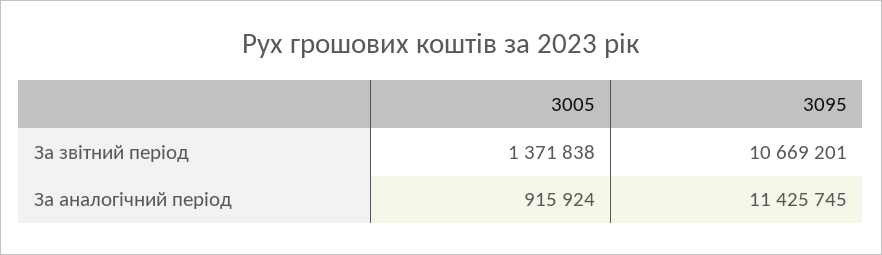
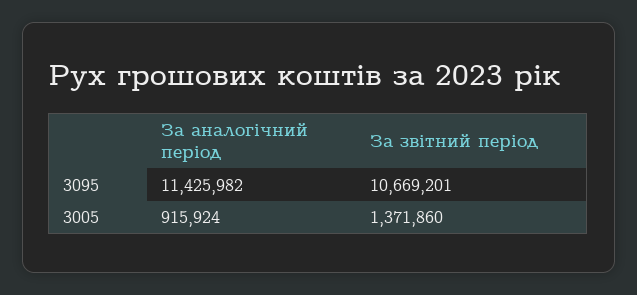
  {
    "3005": {
-     "За звітний період": 1371838,
+     "За звітний період": 1371860,
      "За аналогічний період": 915924
    },
    "3095": {
      "За звітний період": 10669201,
-     "За аналогічний період": 11425745
+     "За аналогічний період": 11425982
    }
  }

